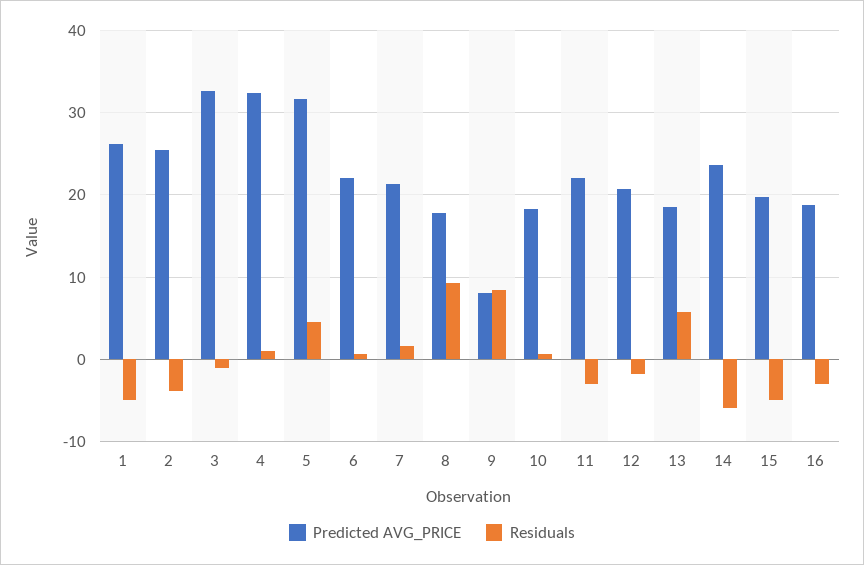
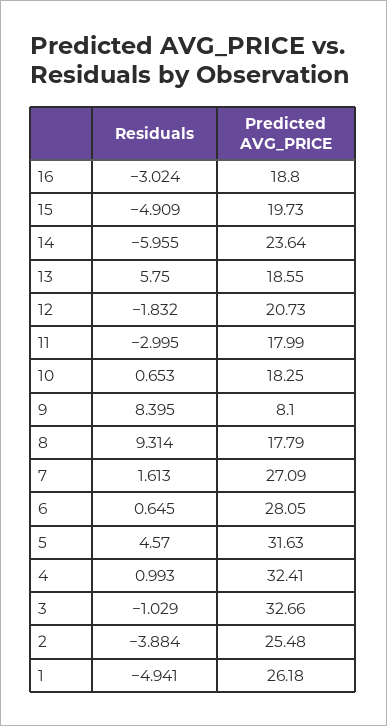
  {
    "Predicted AVG_PRICE": {
      "1": 26.18,
      "2": 25.48,
      "3": 32.66,
      "4": 32.41,
      "5": 31.63,
-     "6": 22,
+     "6": 28.05,
-     "7": 21,
+     "7": 27.09,
      "8": 17.79,
      "9": 8.1,
      "10": 18.25,
-     "11": 22,
+     "11": 17.99,
      "12": 20.73,
      "13": 18.55,
      "14": 23.64,
      "15": 19.73,
      "16": 18.8
    },
    "Residuals": {
      "1": -4.941,
      "2": -3.884,
      "3": -1.029,
      "4": 0.993,
      "5": 4.57,
      "6": 0.645,
      "7": 1.613,
      "8": 9.314,
      "9": 8.395,
      "10": 0.653,
      "11": -2.995,
      "12": -1.832,
      "13": 5.75,
      "14": -5.955,
      "15": -4.909,
      "16": -3.024
    }
  }

